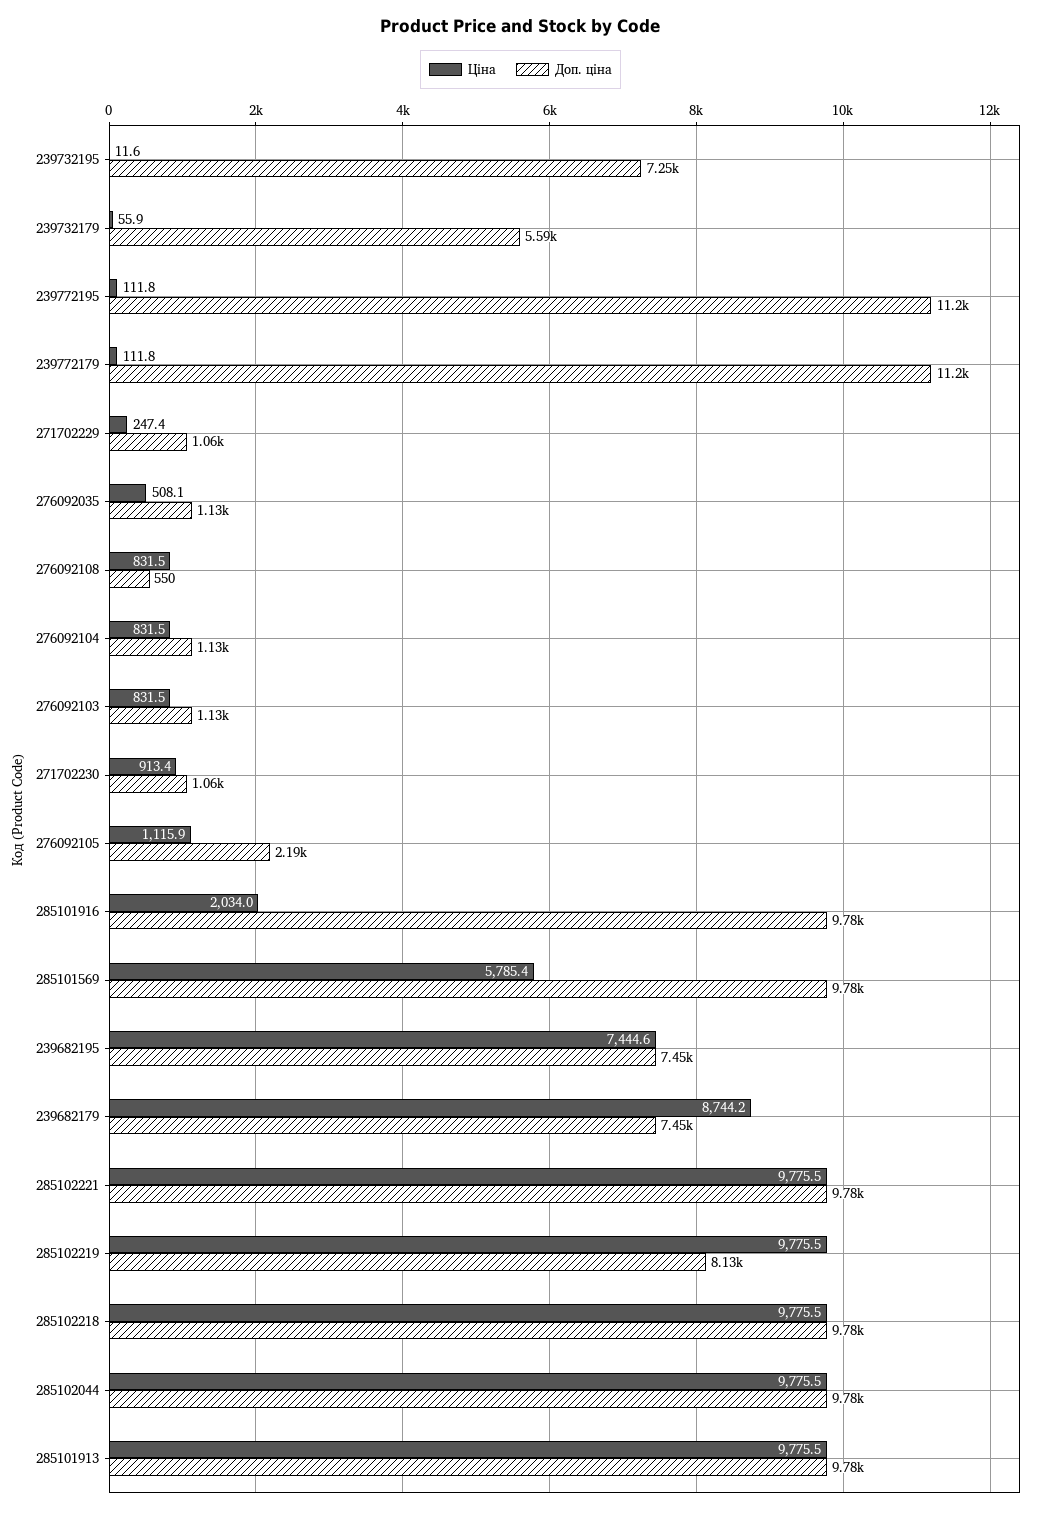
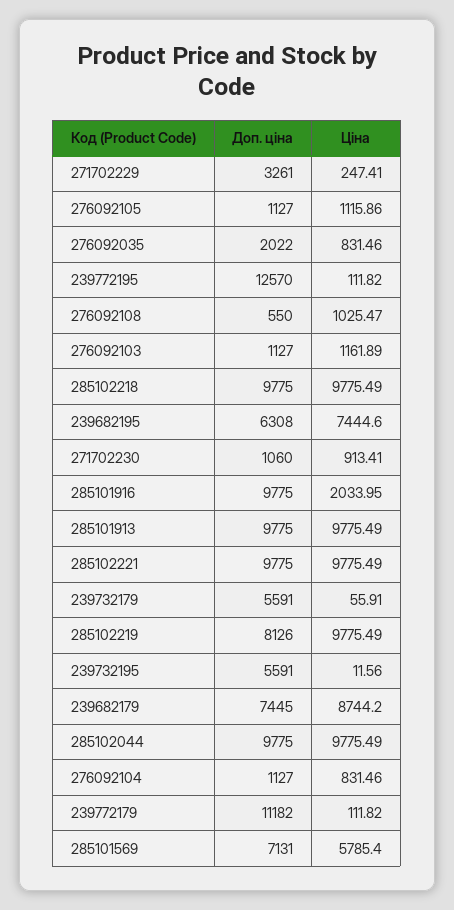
  {
    "Ціна": {
      "239732195": 11.56,
      "239732179": 55.91,
      "239772195": 111.82,
      "239772179": 111.82,
      "271702229": 247.41,
-     "276092035": 508.1,
+     "276092035": 831.46,
-     "276092108": 831.5,
+     "276092108": 1025.47,
      "276092104": 831.46,
-     "276092103": 831.5,
+     "276092103": 1161.89,
      "271702230": 913.41,
      "276092105": 1115.86,
      "285101916": 2033.95,
      "285101569": 5785.4,
      "239682195": 7444.6,
      "239682179": 8744.2,
      "285102221": 9775.49,
      "285102219": 9775.49,
      "285102218": 9775.49,
      "285102044": 9775.49,
      "285101913": 9775.49
    },
    "Доп. ціна": {
-     "239732195": 7250,
+     "239732195": 5591,
      "239732179": 5591,
-     "239772195": 11200,
+     "239772195": 12570,
      "239772179": 11182,
-     "271702229": 1060,
+     "271702229": 3261,
-     "276092035": 1130,
+     "276092035": 2022,
      "276092108": 550,
      "276092104": 1127,
      "276092103": 1127,
      "271702230": 1060,
-     "276092105": 2190,
+     "276092105": 1127,
      "285101916": 9775,
-     "285101569": 9780,
+     "285101569": 7131,
-     "239682195": 7450,
+     "239682195": 6308,
      "239682179": 7445,
      "285102221": 9775,
      "285102219": 8126,
      "285102218": 9775,
      "285102044": 9775,
      "285101913": 9775
    }
  }

